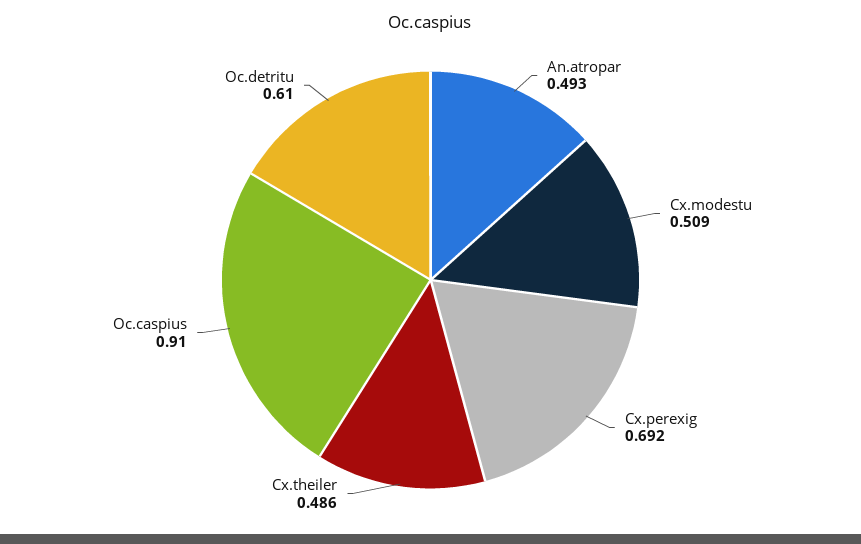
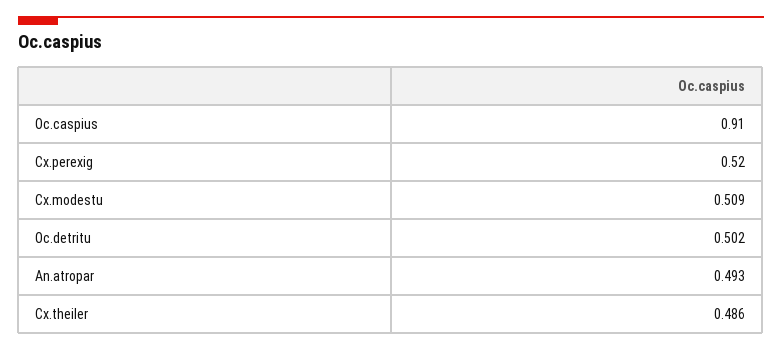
  {
    "An.atropar": 0.493,
    "Cx.modestu": 0.509,
-   "Cx.perexig": 0.692,
+   "Cx.perexig": 0.52,
    "Cx.theiler": 0.486,
    "Oc.caspius": 0.91,
-   "Oc.detritu": 0.61
+   "Oc.detritu": 0.502
  }

